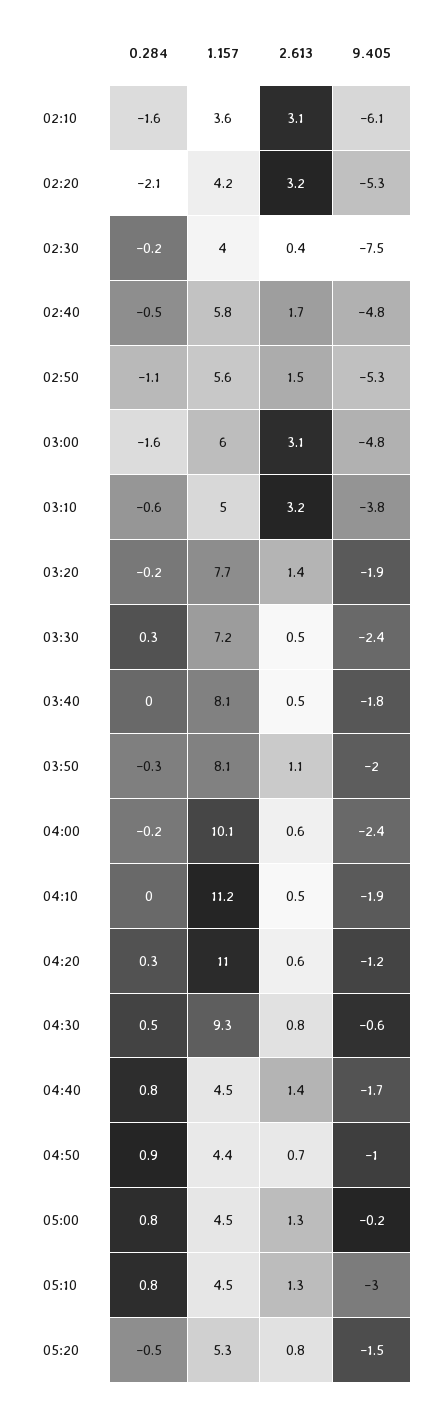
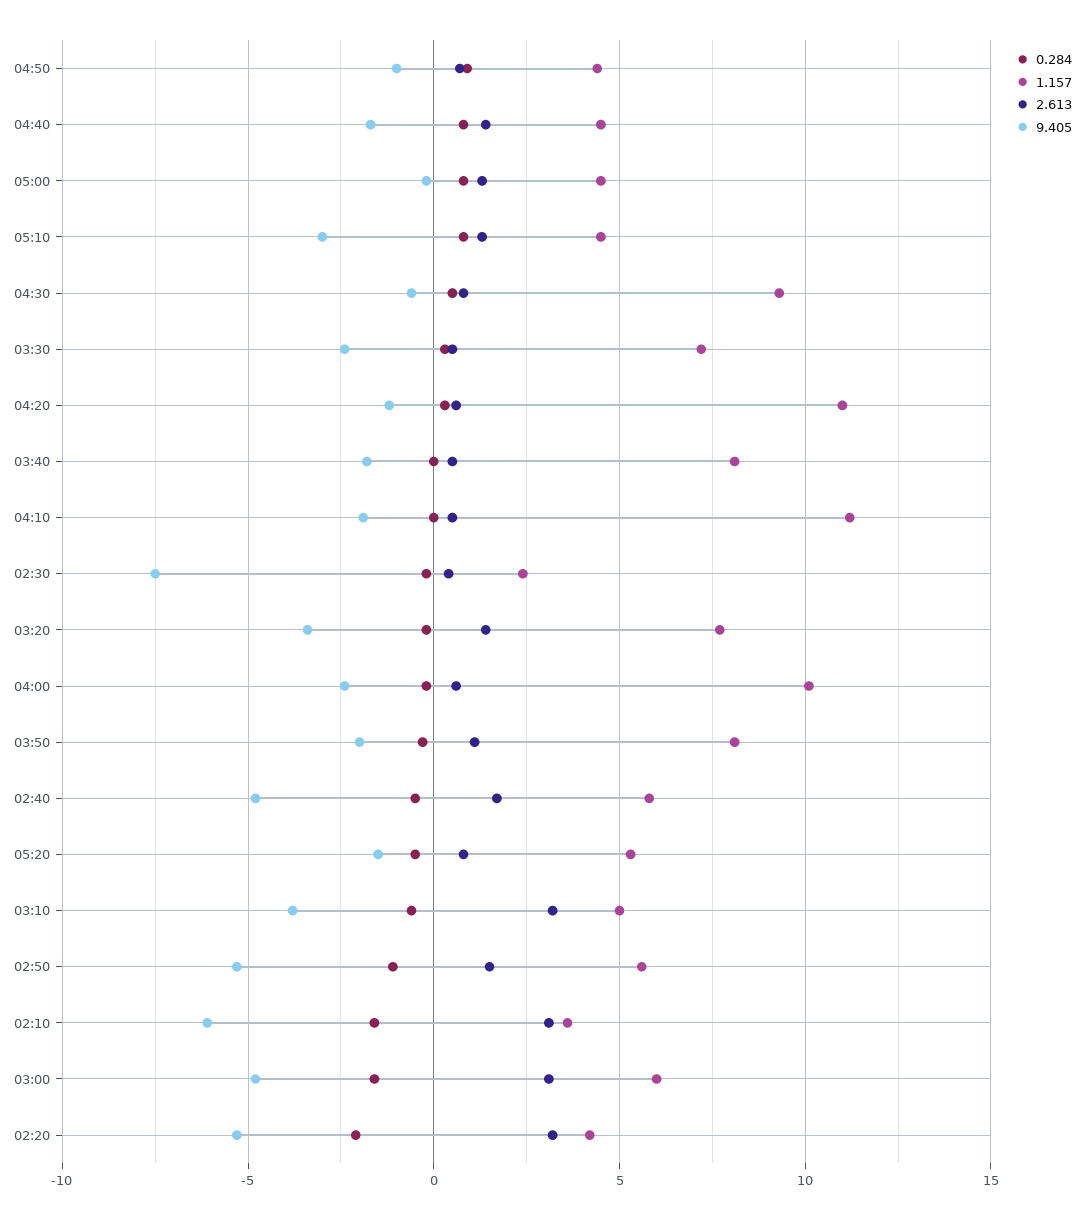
  {
    "0.284": {
      "02:10": -1.6,
      "02:20": -2.1,
      "02:30": -0.2,
      "02:40": -0.5,
      "02:50": -1.1,
      "03:00": -1.6,
      "03:10": -0.6,
      "03:20": -0.2,
      "03:30": 0.3,
      "03:40": 0,
      "03:50": -0.3,
      "04:00": -0.2,
      "04:10": 0,
      "04:20": 0.3,
      "04:30": 0.5,
      "04:40": 0.8,
      "04:50": 0.9,
      "05:00": 0.8,
      "05:10": 0.8,
      "05:20": -0.5
    },
    "1.157": {
      "02:10": 3.6,
      "02:20": 4.2,
-     "02:30": 4,
+     "02:30": 2.5,
      "02:40": 5.8,
      "02:50": 5.6,
      "03:00": 6,
      "03:10": 5,
      "03:20": 7.7,
      "03:30": 7.2,
      "03:40": 8.1,
      "03:50": 8.1,
      "04:00": 10.1,
      "04:10": 11.2,
      "04:20": 11,
      "04:30": 9.3,
      "04:40": 4.5,
      "04:50": 4.4,
      "05:00": 4.5,
      "05:10": 4.5,
      "05:20": 5.3
    },
    "2.613": {
      "02:10": 3.1,
      "02:20": 3.2,
      "02:30": 0.4,
      "02:40": 1.7,
      "02:50": 1.5,
      "03:00": 3.1,
      "03:10": 3.2,
      "03:20": 1.4,
      "03:30": 0.5,
      "03:40": 0.5,
      "03:50": 1.1,
      "04:00": 0.6,
      "04:10": 0.5,
      "04:20": 0.6,
      "04:30": 0.8,
      "04:40": 1.4,
      "04:50": 0.7,
      "05:00": 1.3,
      "05:10": 1.3,
      "05:20": 0.8
    },
    "9.405": {
      "02:10": -6.1,
      "02:20": -5.3,
      "02:30": -7.5,
      "02:40": -4.8,
      "02:50": -5.3,
      "03:00": -4.8,
      "03:10": -3.8,
-     "03:20": -1.9,
+     "03:20": -3.5,
      "03:30": -2.4,
      "03:40": -1.8,
      "03:50": -2,
      "04:00": -2.4,
      "04:10": -1.9,
      "04:20": -1.2,
      "04:30": -0.6,
      "04:40": -1.7,
      "04:50": -1,
      "05:00": -0.2,
      "05:10": -3,
      "05:20": -1.5
    }
  }

